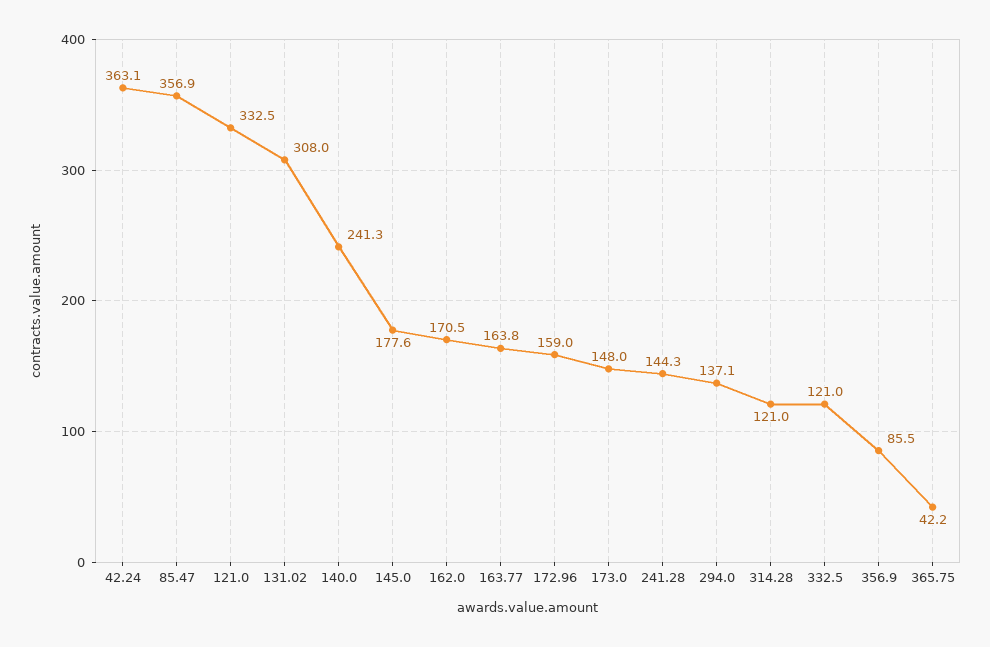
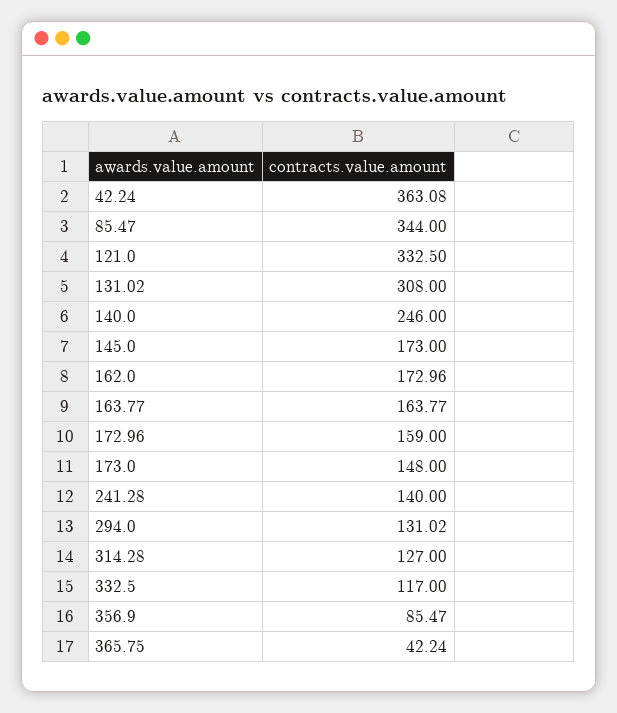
  {
    "42.24": 363.08,
-   "85.47": 356.9,
+   "85.47": 344,
    "121.0": 332.5,
    "131.02": 308,
-   "140.0": 241.3,
+   "140.0": 246,
-   "145.0": 177.6,
+   "145.0": 173,
-   "162.0": 170.5,
+   "162.0": 172.96,
    "163.77": 163.77,
    "172.96": 159,
    "173.0": 148,
-   "241.28": 144.3,
+   "241.28": 140,
-   "294.0": 137.1,
+   "294.0": 131.02,
-   "314.28": 121,
+   "314.28": 127,
-   "332.5": 121,
+   "332.5": 117,
    "356.9": 85.47,
    "365.75": 42.24
  }

